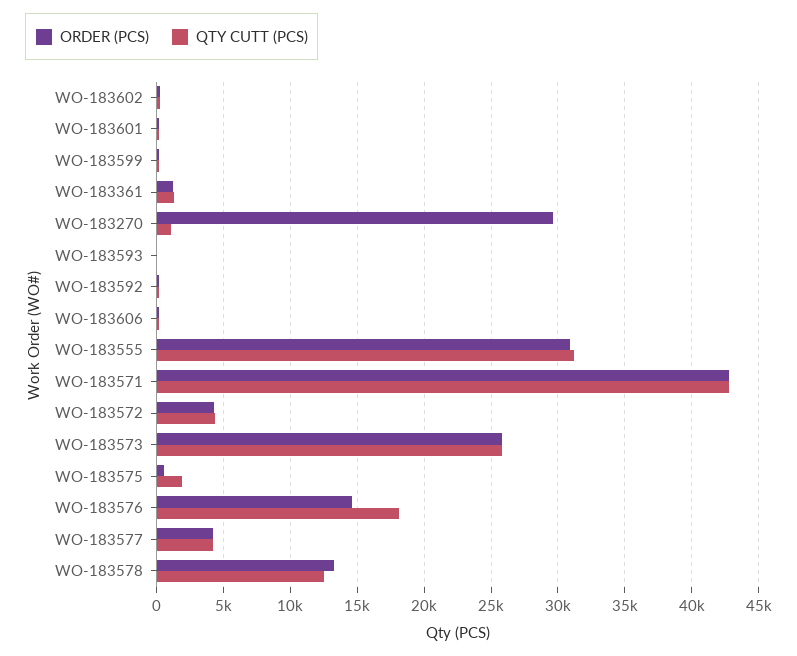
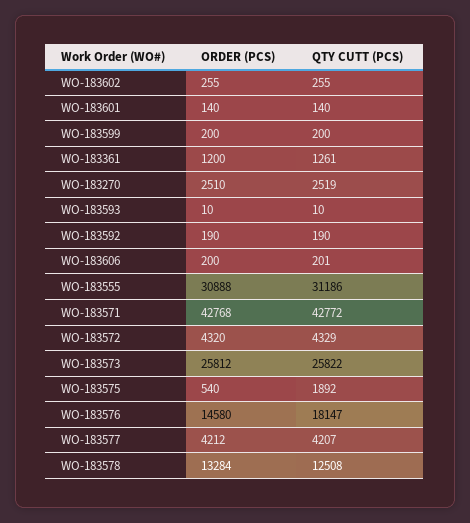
  {
    "ORDER (PCS)": {
      "WO-183602": 255,
      "WO-183601": 140,
      "WO-183599": 200,
      "WO-183361": 1200,
-     "WO-183270": 29500,
+     "WO-183270": 2510,
      "WO-183593": 10,
      "WO-183592": 190,
      "WO-183606": 200,
      "WO-183555": 30888,
      "WO-183571": 42768,
      "WO-183572": 4320,
      "WO-183573": 25812,
      "WO-183575": 540,
      "WO-183576": 14580,
      "WO-183577": 4212,
      "WO-183578": 13284
    },
    "QTY CUTT (PCS)": {
      "WO-183602": 255,
      "WO-183601": 140,
      "WO-183599": 200,
      "WO-183361": 1261,
-     "WO-183270": 1000,
+     "WO-183270": 2519,
      "WO-183593": 10,
      "WO-183592": 190,
      "WO-183606": 201,
      "WO-183555": 31186,
      "WO-183571": 42772,
      "WO-183572": 4329,
      "WO-183573": 25822,
      "WO-183575": 1892,
      "WO-183576": 18147,
      "WO-183577": 4207,
      "WO-183578": 12508
    }
  }

